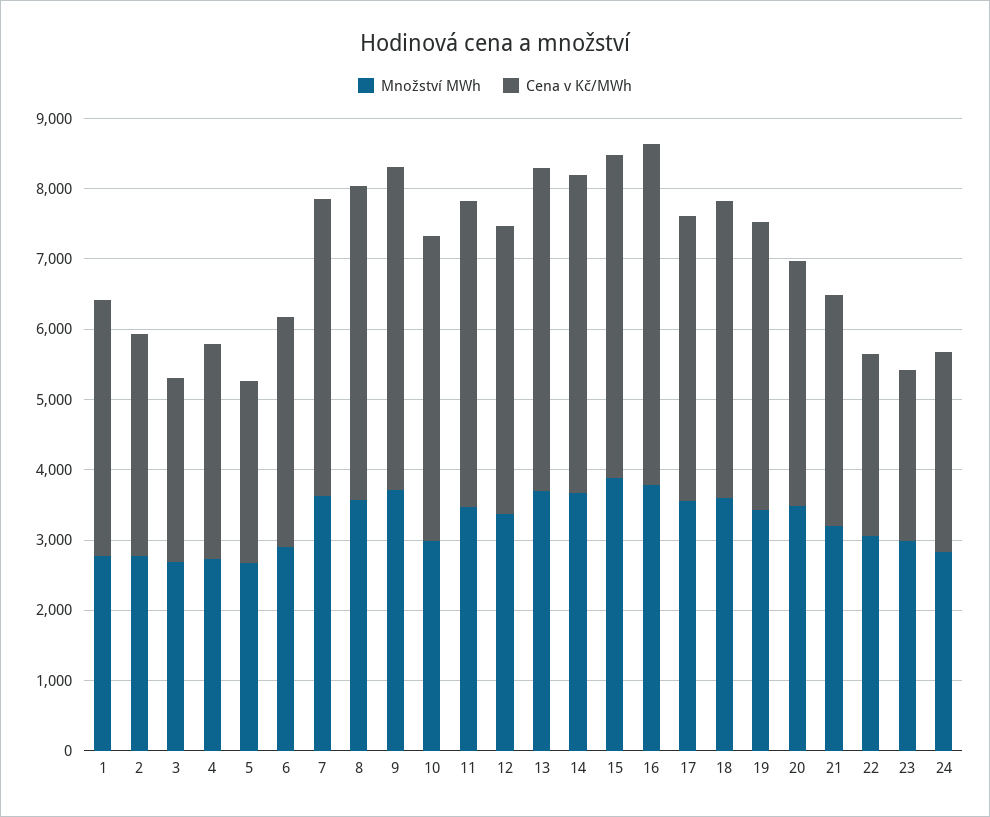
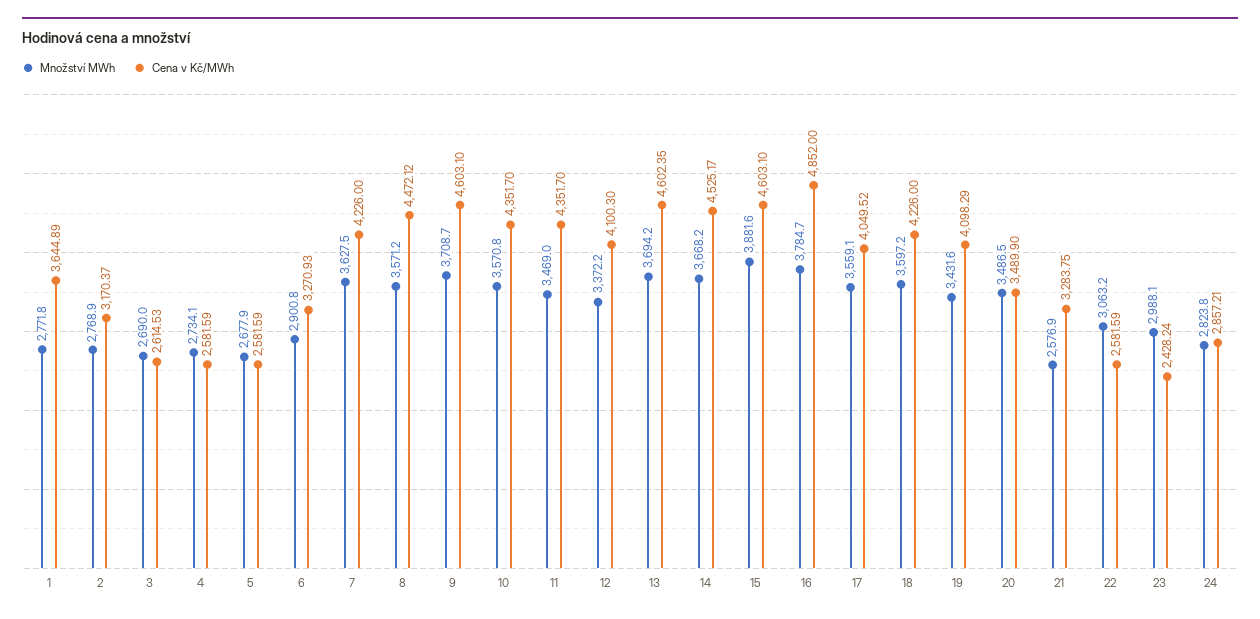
  {
    "Množství MWh": {
      "1": 2771.8,
      "2": 2768.9,
      "3": 2690,
      "4": 2734.1,
      "5": 2677.9,
      "6": 2900.8,
      "7": 3627.5,
      "8": 3571.2,
      "9": 3708.7,
-     "10": 3000,
+     "10": 3570.8,
      "11": 3469,
      "12": 3372.2,
      "13": 3694.2,
      "14": 3668.2,
      "15": 3881.6,
      "16": 3784.7,
      "17": 3559.1,
      "18": 3597.2,
      "19": 3431.6,
      "20": 3486.5,
-     "21": 3200,
+     "21": 2576.9,
      "22": 3063.2,
      "23": 2988.1,
      "24": 2823.8
    },
    "Cena v Kč/MWh": {
      "1": 3644.89,
      "2": 3170.37,
      "3": 2614.53,
-     "4": 3000,
+     "4": 2581.59,
      "5": 2581.59,
      "6": 3270.93,
      "7": 4226,
      "8": 4472.12,
      "9": 4603.1,
      "10": 4351.7,
      "11": 4351.7,
      "12": 4100.3,
      "13": 4602.35,
      "14": 4525.17,
      "15": 4603.1,
      "16": 4852,
      "17": 4049.52,
      "18": 4226,
      "19": 4098.29,
      "20": 3489.9,
      "21": 3283.75,
      "22": 2581.59,
      "23": 2428.24,
      "24": 2857.21
    }
  }

